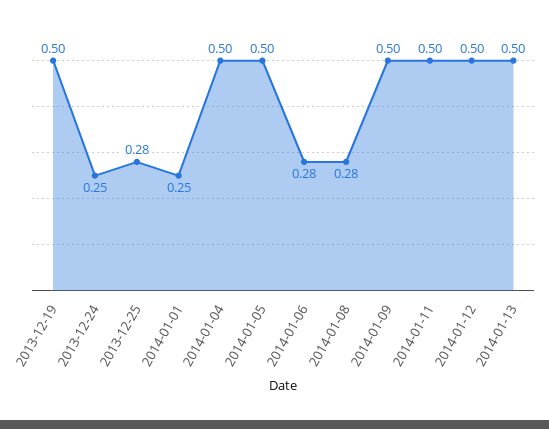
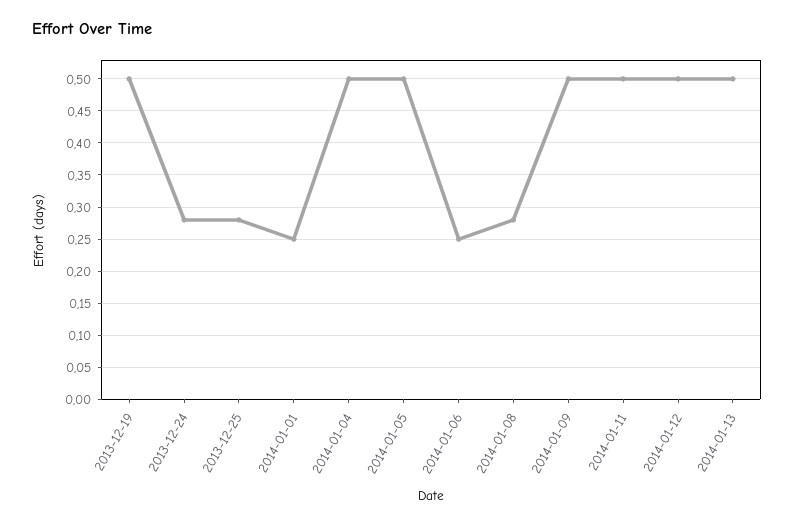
  {
    "2013-12-19": 0.5,
-   "2013-12-24": 0.25,
+   "2013-12-24": 0.28,
    "2013-12-25": 0.28,
    "2014-01-01": 0.25,
    "2014-01-04": 0.5,
    "2014-01-05": 0.5,
-   "2014-01-06": 0.28,
+   "2014-01-06": 0.25,
    "2014-01-08": 0.28,
    "2014-01-09": 0.5,
    "2014-01-11": 0.5,
    "2014-01-12": 0.5,
    "2014-01-13": 0.5
  }

